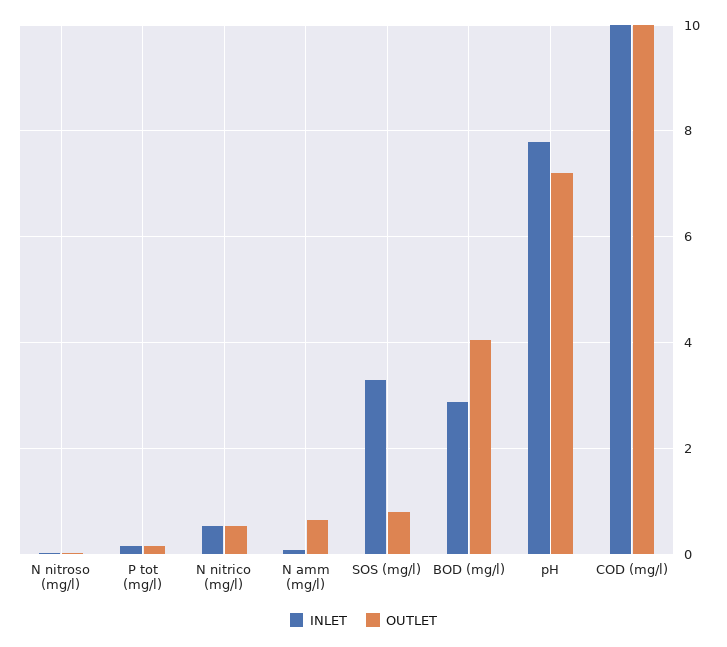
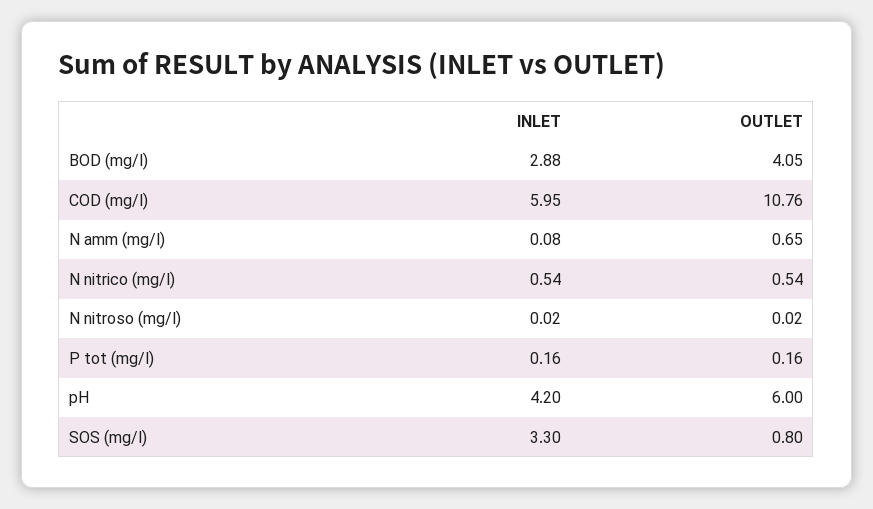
  {
    "INLET": {
      "N nitroso (mg/l)": 0.02,
      "P tot (mg/l)": 0.16,
      "N nitrico (mg/l)": 0.54,
      "N amm (mg/l)": 0.08,
      "SOS (mg/l)": 3.3,
      "BOD (mg/l)": 2.88,
-     "pH": 7.8,
+     "pH": 4.2,
-     "COD (mg/l)": 10
+     "COD (mg/l)": 5.95
    },
    "OUTLET": {
      "N nitroso (mg/l)": 0.02,
      "P tot (mg/l)": 0.16,
      "N nitrico (mg/l)": 0.54,
      "N amm (mg/l)": 0.65,
      "SOS (mg/l)": 0.8,
      "BOD (mg/l)": 4.05,
-     "pH": 7.2,
+     "pH": 6,
-     "COD (mg/l)": 10
+     "COD (mg/l)": 10.76
    }
  }

